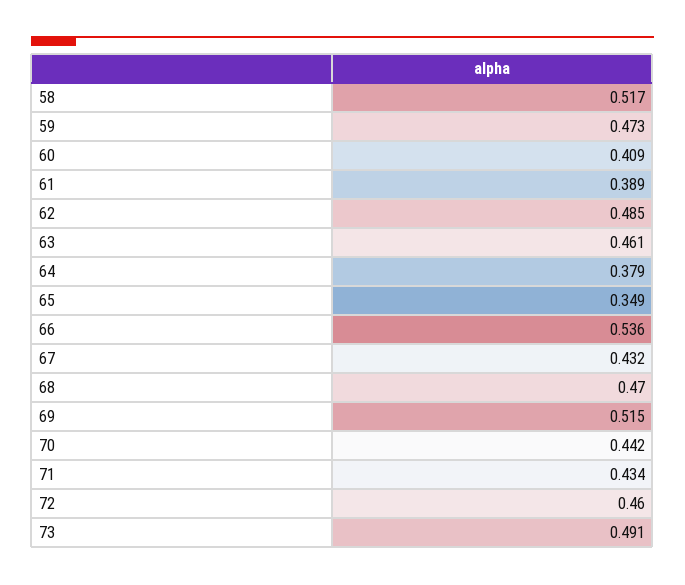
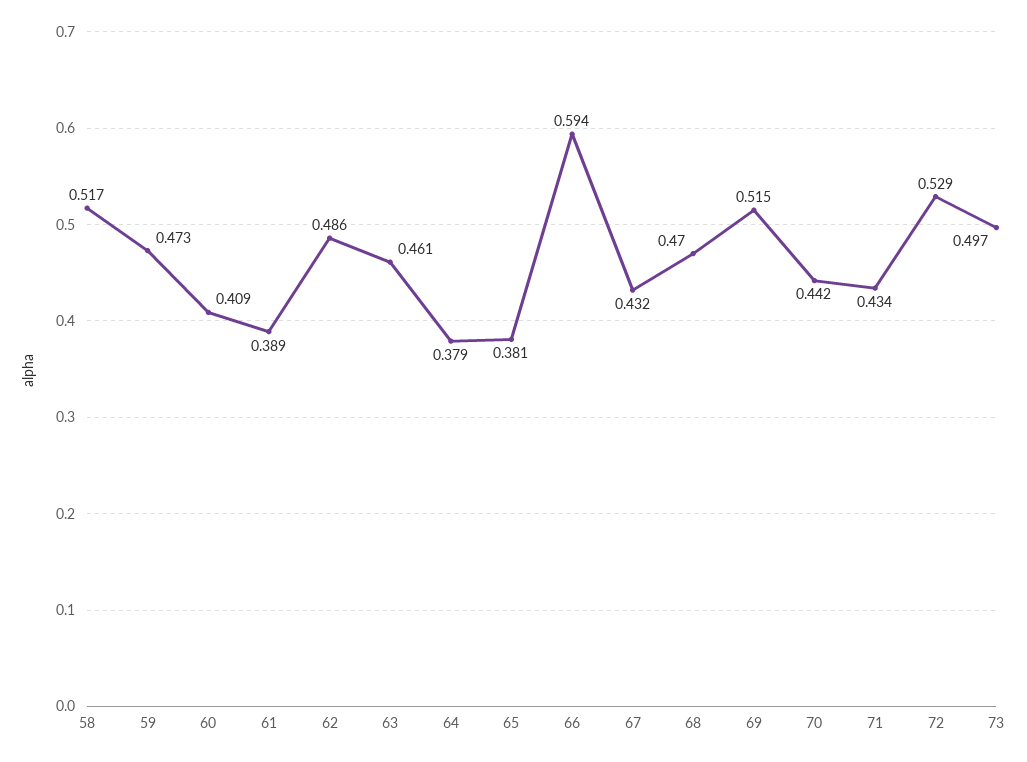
  {
    "58": 0.517,
    "59": 0.473,
    "60": 0.409,
    "61": 0.389,
-   "62": 0.485,
+   "62": 0.486,
    "63": 0.461,
    "64": 0.379,
-   "65": 0.349,
+   "65": 0.381,
-   "66": 0.536,
+   "66": 0.594,
    "67": 0.432,
    "68": 0.47,
    "69": 0.515,
    "70": 0.442,
    "71": 0.434,
-   "72": 0.46,
+   "72": 0.529,
-   "73": 0.491
+   "73": 0.497
  }

